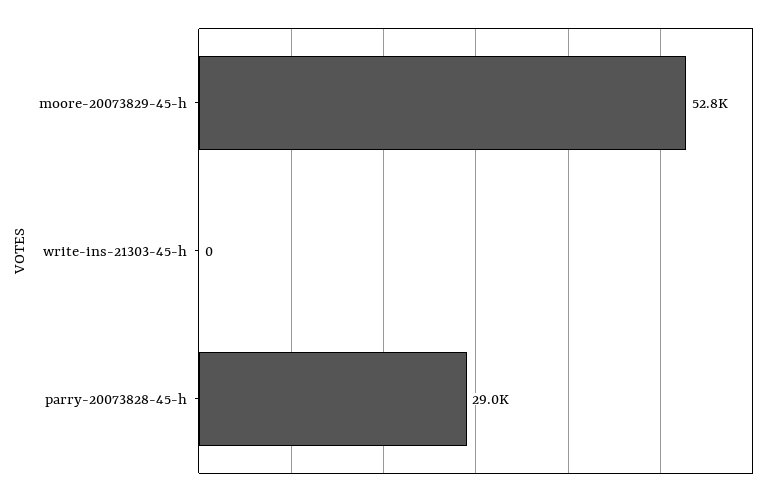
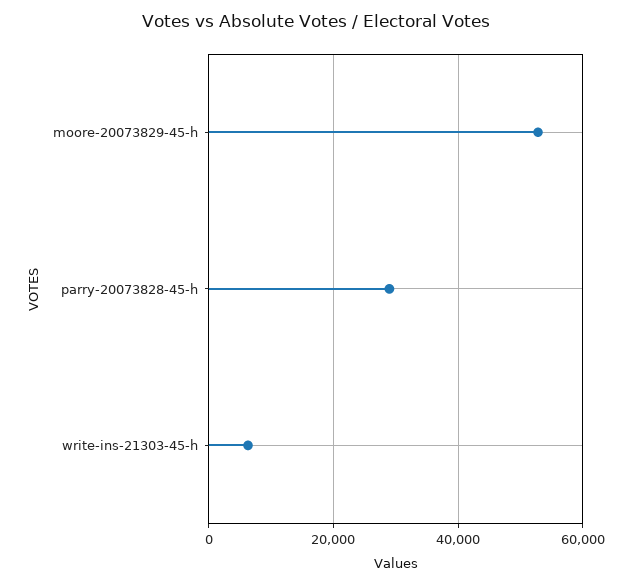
  {
    "moore-20073829-45-h": 52800,
-   "write-ins-21303-45-h": 0,
+   "write-ins-21303-45-h": 6000,
    "parry-20073828-45-h": 29000
  }

